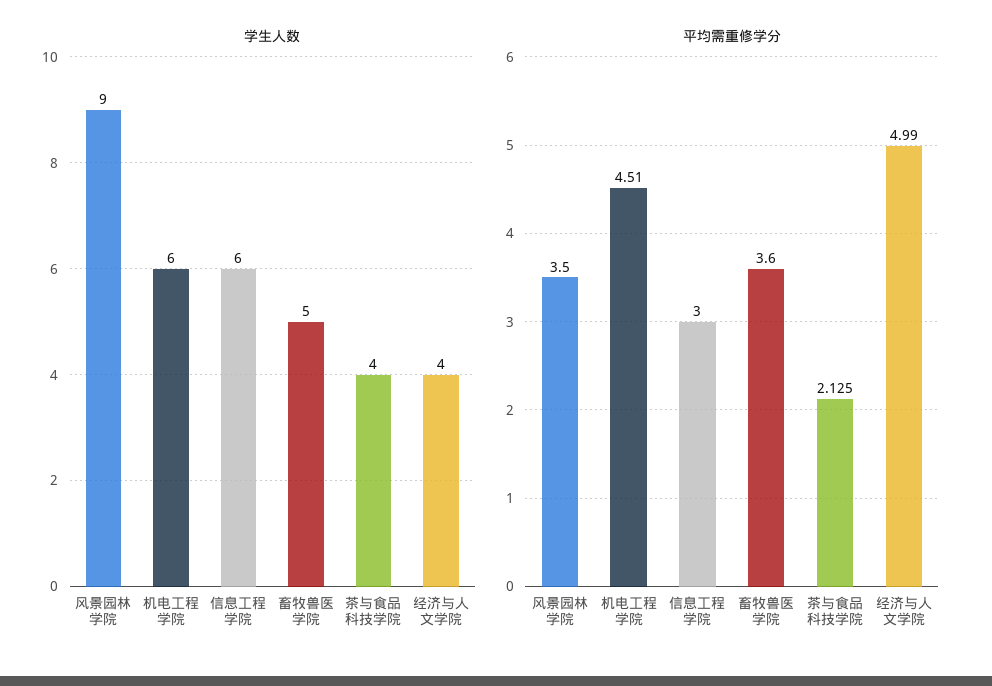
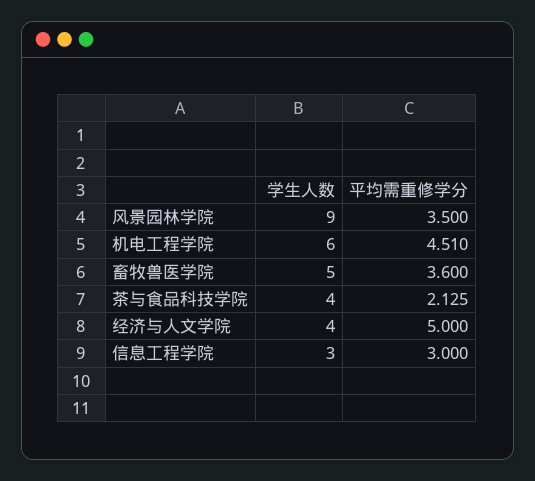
  {
    "学生人数": {
      "风景园林学院": 9,
      "机电工程学院": 6,
-     "信息工程学院": 6,
+     "信息工程学院": 3,
      "畜牧兽医学院": 5,
      "茶与食品科技学院": 4,
      "经济与人文学院": 4
    },
    "平均需重修学分": {
      "风景园林学院": 3.5,
      "机电工程学院": 4.51,
      "信息工程学院": 3,
      "畜牧兽医学院": 3.6,
      "茶与食品科技学院": 2.125,
-     "经济与人文学院": 4.99
+     "经济与人文学院": 5
    }
  }

